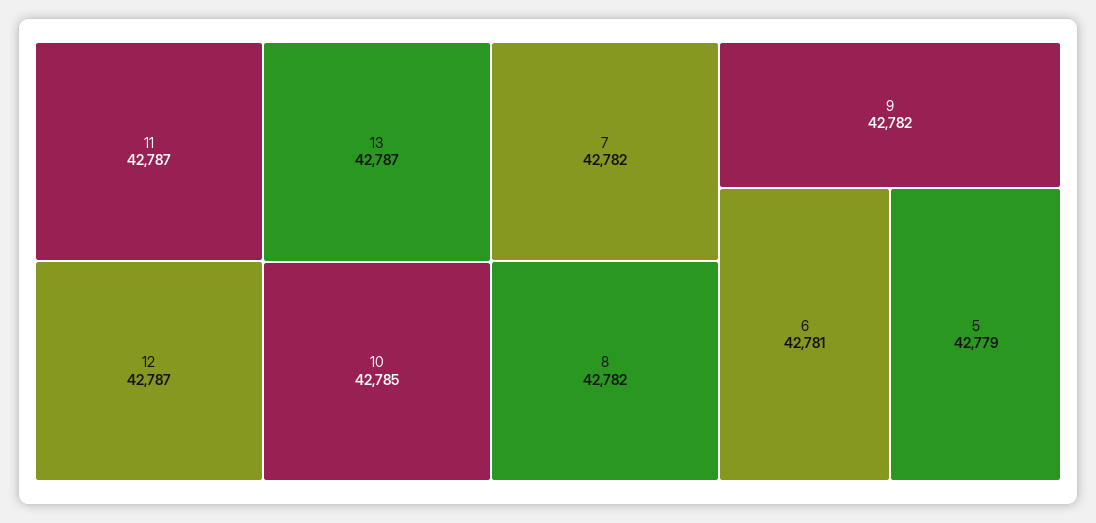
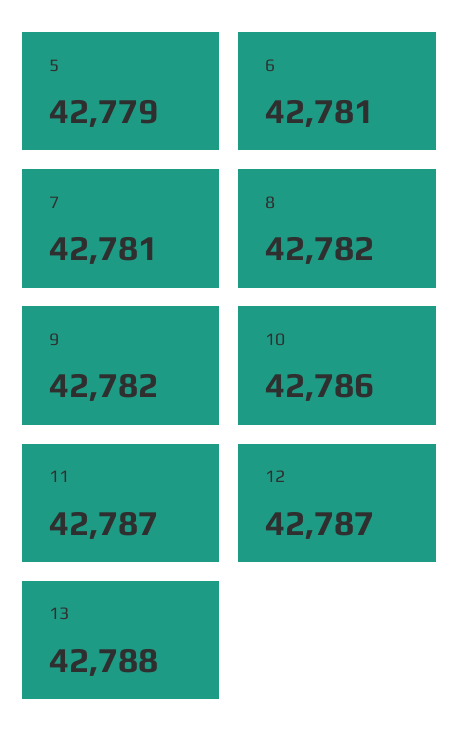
  {
    "11": 42787,
    "12": 42787,
-   "13": 42787,
+   "13": 42788,
-   "10": 42785,
+   "10": 42786,
-   "7": 42782,
+   "7": 42781,
    "8": 42782,
    "9": 42782,
    "6": 42781,
    "5": 42779
  }

